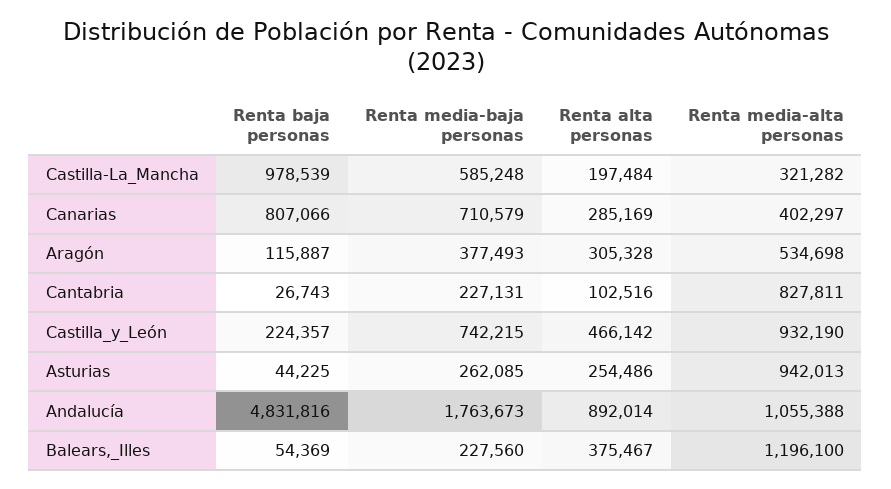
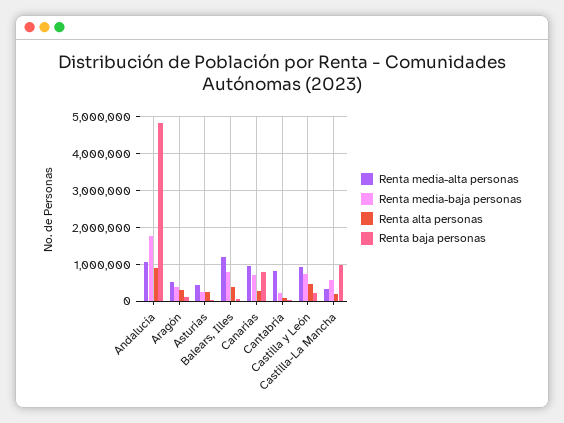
  {
    "Renta baja personas": {
      "Castilla-La_Mancha": 978539,
      "Canarias": 807066,
      "Aragón": 115887,
      "Cantabria": 26743,
      "Castilla_y_León": 224357,
      "Asturias": 44225,
      "Andalucía": 4831816,
      "Balears,_Illes": 54369
    },
    "Renta media-baja personas": {
      "Castilla-La_Mancha": 585248,
      "Canarias": 710579,
      "Aragón": 377493,
      "Cantabria": 227131,
      "Castilla_y_León": 742215,
      "Asturias": 262085,
      "Andalucía": 1763673,
-     "Balears,_Illes": 227560
+     "Balears,_Illes": 800000
    },
    "Renta alta personas": {
      "Castilla-La_Mancha": 197484,
      "Canarias": 285169,
      "Aragón": 305328,
      "Cantabria": 102516,
      "Castilla_y_León": 466142,
      "Asturias": 254486,
      "Andalucía": 892014,
      "Balears,_Illes": 375467
    },
    "Renta media-alta personas": {
      "Castilla-La_Mancha": 321282,
-     "Canarias": 402297,
+     "Canarias": 1000000,
      "Aragón": 534698,
      "Cantabria": 827811,
      "Castilla_y_León": 932190,
-     "Asturias": 942013,
+     "Asturias": 400000,
      "Andalucía": 1055388,
      "Balears,_Illes": 1196100
    }
  }

